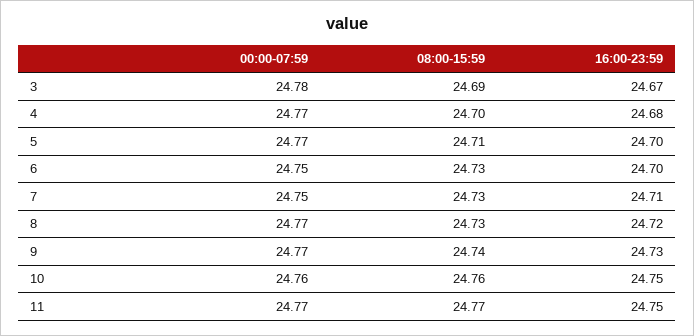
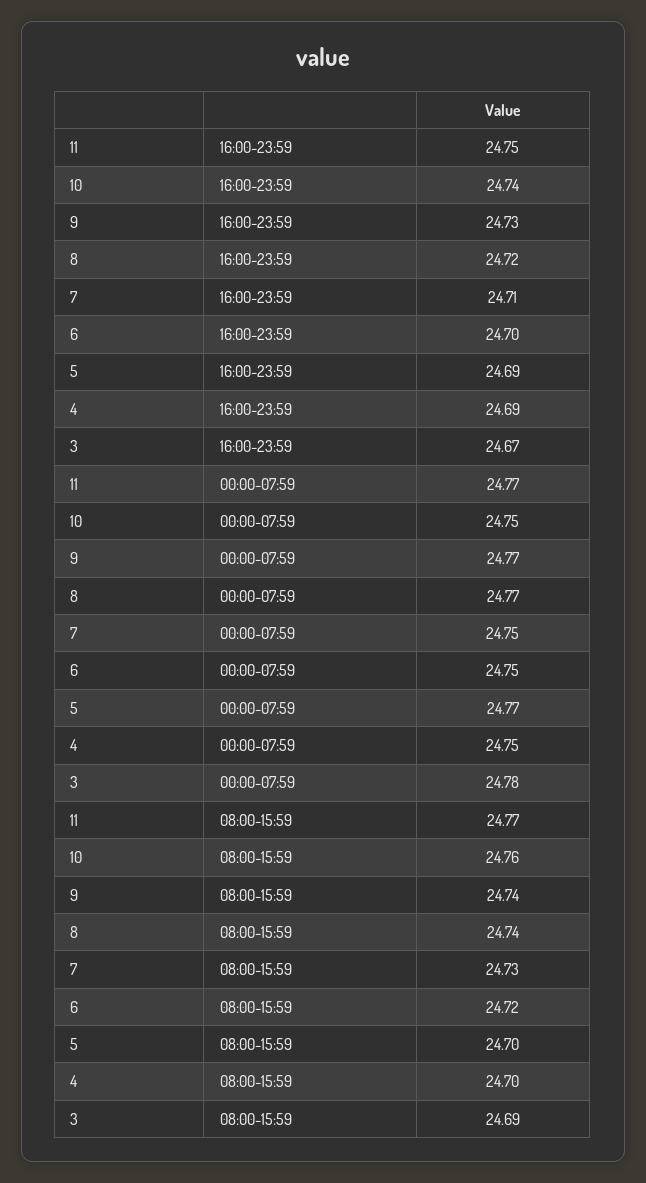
  {
    "00:00-07:59": {
      "3": 24.78,
-     "4": 24.77,
+     "4": 24.75,
      "5": 24.77,
      "6": 24.75,
      "7": 24.75,
      "8": 24.77,
      "9": 24.77,
-     "10": 24.76,
+     "10": 24.75,
      "11": 24.77
    },
    "08:00-15:59": {
      "3": 24.69,
      "4": 24.7,
-     "5": 24.71,
+     "5": 24.7,
-     "6": 24.73,
+     "6": 24.72,
      "7": 24.73,
-     "8": 24.73,
+     "8": 24.74,
      "9": 24.74,
      "10": 24.76,
      "11": 24.77
    },
    "16:00-23:59": {
      "3": 24.67,
-     "4": 24.68,
+     "4": 24.69,
-     "5": 24.7,
+     "5": 24.69,
      "6": 24.7,
      "7": 24.71,
      "8": 24.72,
      "9": 24.73,
-     "10": 24.75,
+     "10": 24.74,
      "11": 24.75
    }
  }

